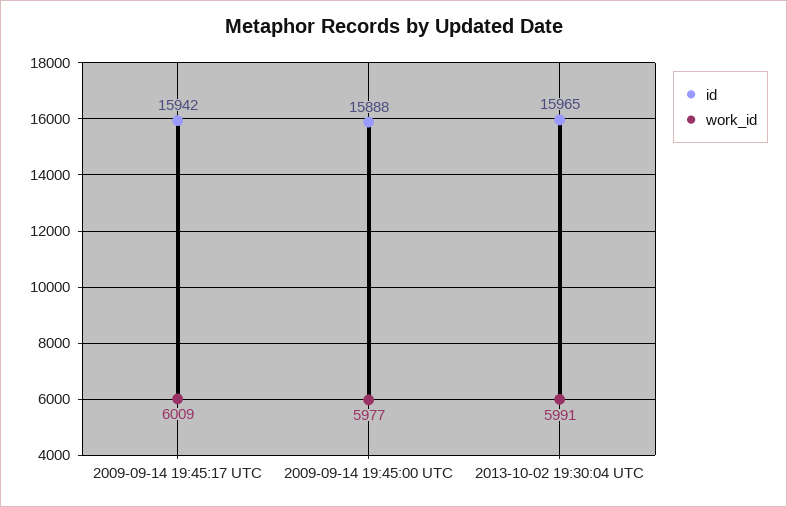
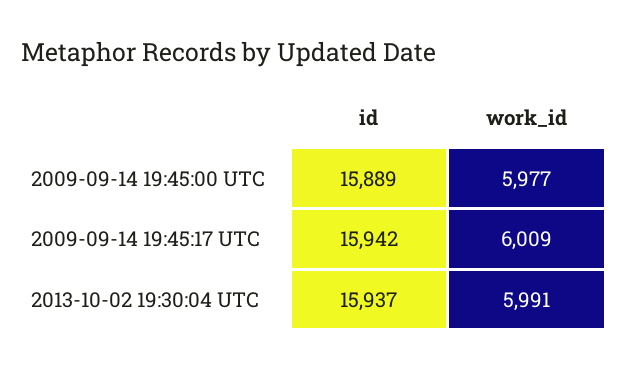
  {
    "id": {
      "2009-09-14 19:45:17 UTC": 15942,
-     "2009-09-14 19:45:00 UTC": 15888,
+     "2009-09-14 19:45:00 UTC": 15889,
-     "2013-10-02 19:30:04 UTC": 15965
+     "2013-10-02 19:30:04 UTC": 15937
    },
    "work_id": {
      "2009-09-14 19:45:17 UTC": 6009,
      "2009-09-14 19:45:00 UTC": 5977,
      "2013-10-02 19:30:04 UTC": 5991
    }
  }

